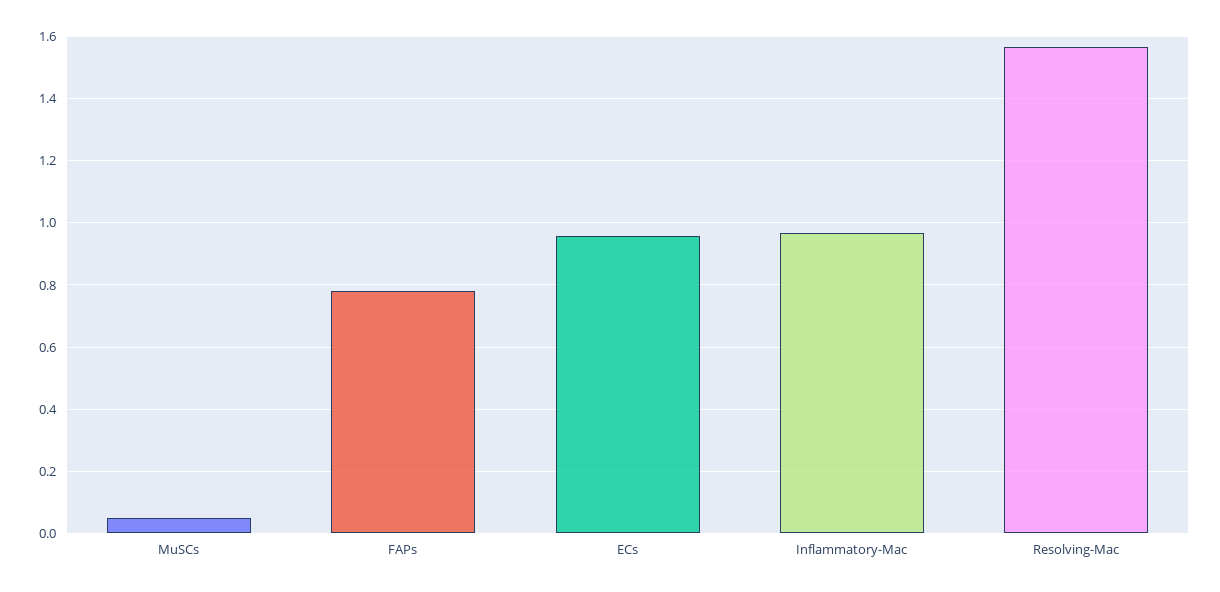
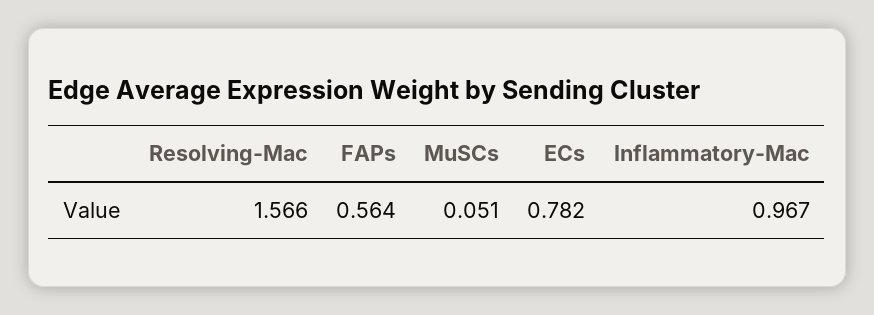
  {
    "MuSCs": 0.051,
-   "FAPs": 0.78,
+   "FAPs": 0.564,
-   "ECs": 0.96,
+   "ECs": 0.782,
    "Inflammatory-Mac": 0.967,
    "Resolving-Mac": 1.566
  }

